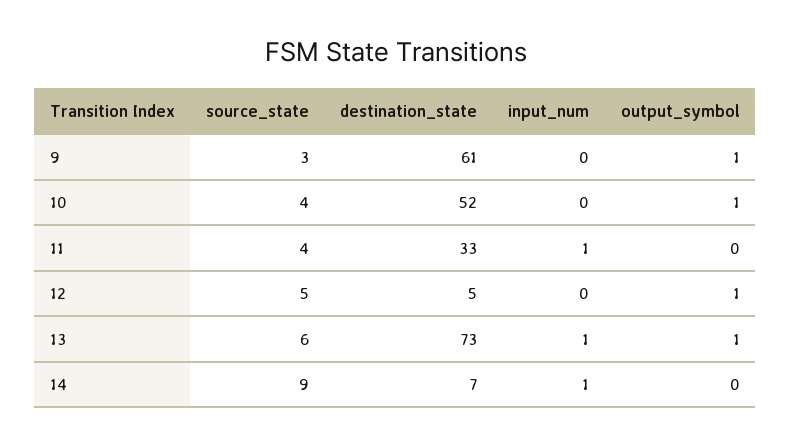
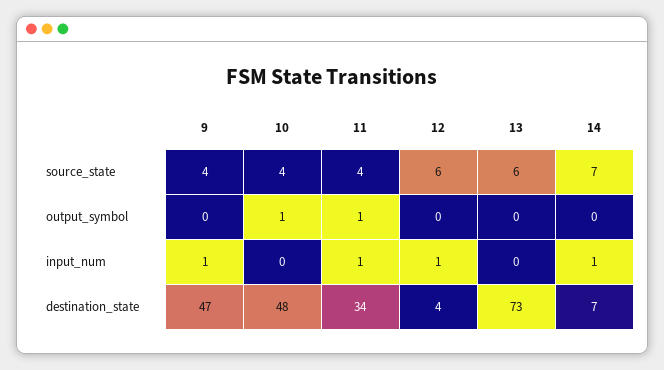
  {
    "source_state": {
-     "9": 3,
+     "9": 4,
      "10": 4,
      "11": 4,
-     "12": 5,
+     "12": 6,
      "13": 6,
-     "14": 9
+     "14": 7
    },
    "destination_state": {
-     "9": 61,
+     "9": 47,
-     "10": 52,
+     "10": 48,
-     "11": 33,
+     "11": 34,
-     "12": 5,
+     "12": 4,
      "13": 73,
      "14": 7
    },
    "input_num": {
-     "9": 0,
+     "9": 1,
      "10": 0,
      "11": 1,
-     "12": 0,
+     "12": 1,
-     "13": 1,
+     "13": 0,
      "14": 1
    },
    "output_symbol": {
-     "9": 1,
+     "9": 0,
      "10": 1,
-     "11": 0,
+     "11": 1,
-     "12": 1,
+     "12": 0,
-     "13": 1,
+     "13": 0,
      "14": 0
    }
  }

